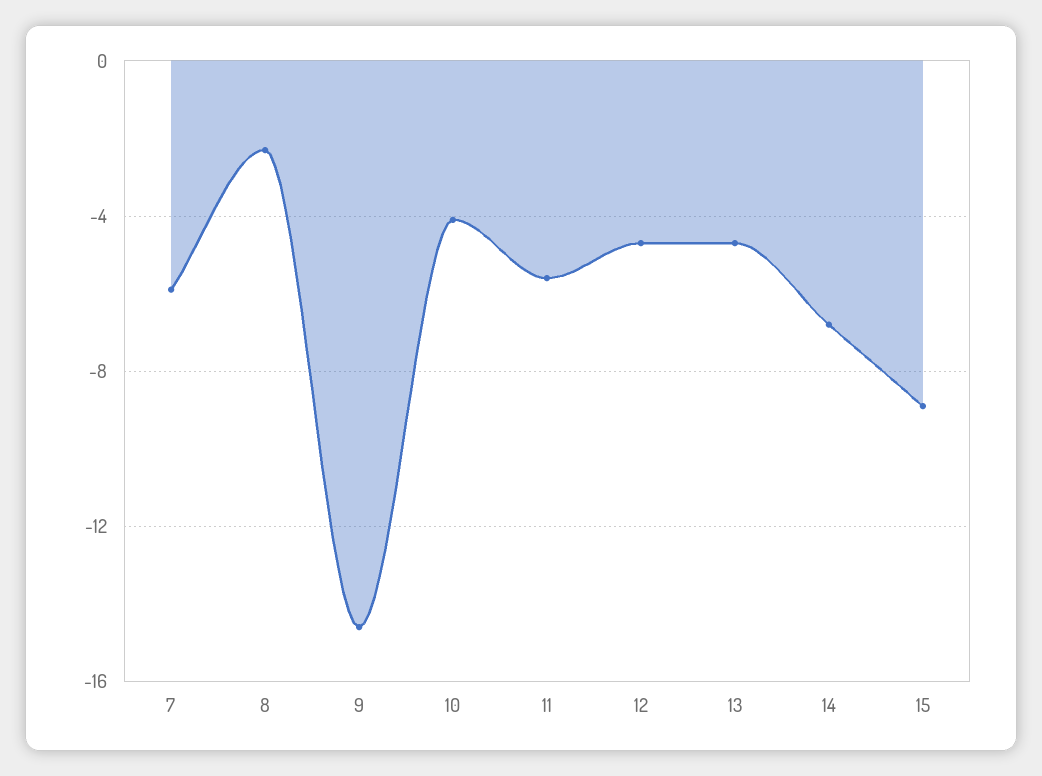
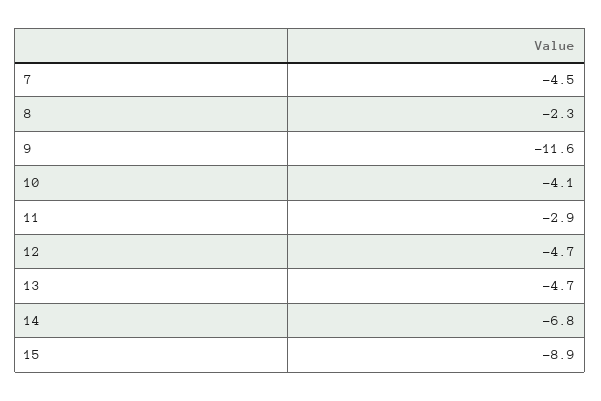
  {
-   "7": -6,
+   "7": -4.5,
    "8": -2.3,
-   "9": -14.5,
+   "9": -11.6,
    "10": -4.1,
-   "11": -5.5,
+   "11": -2.9,
    "12": -4.7,
    "13": -4.7,
    "14": -6.8,
    "15": -8.9
  }

